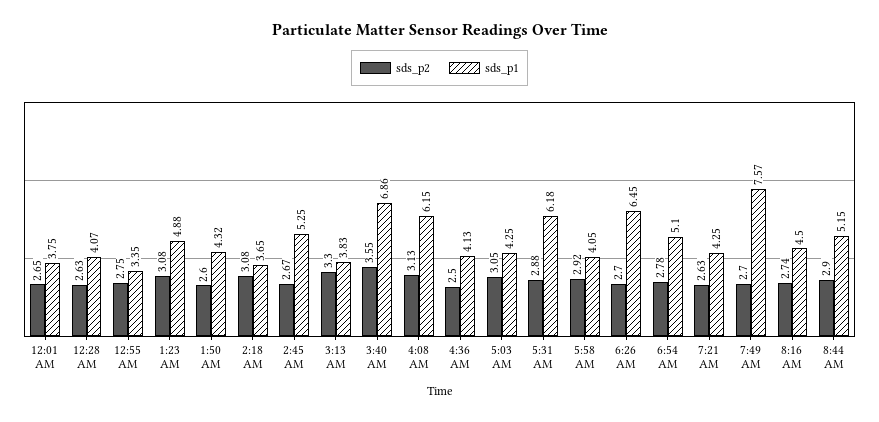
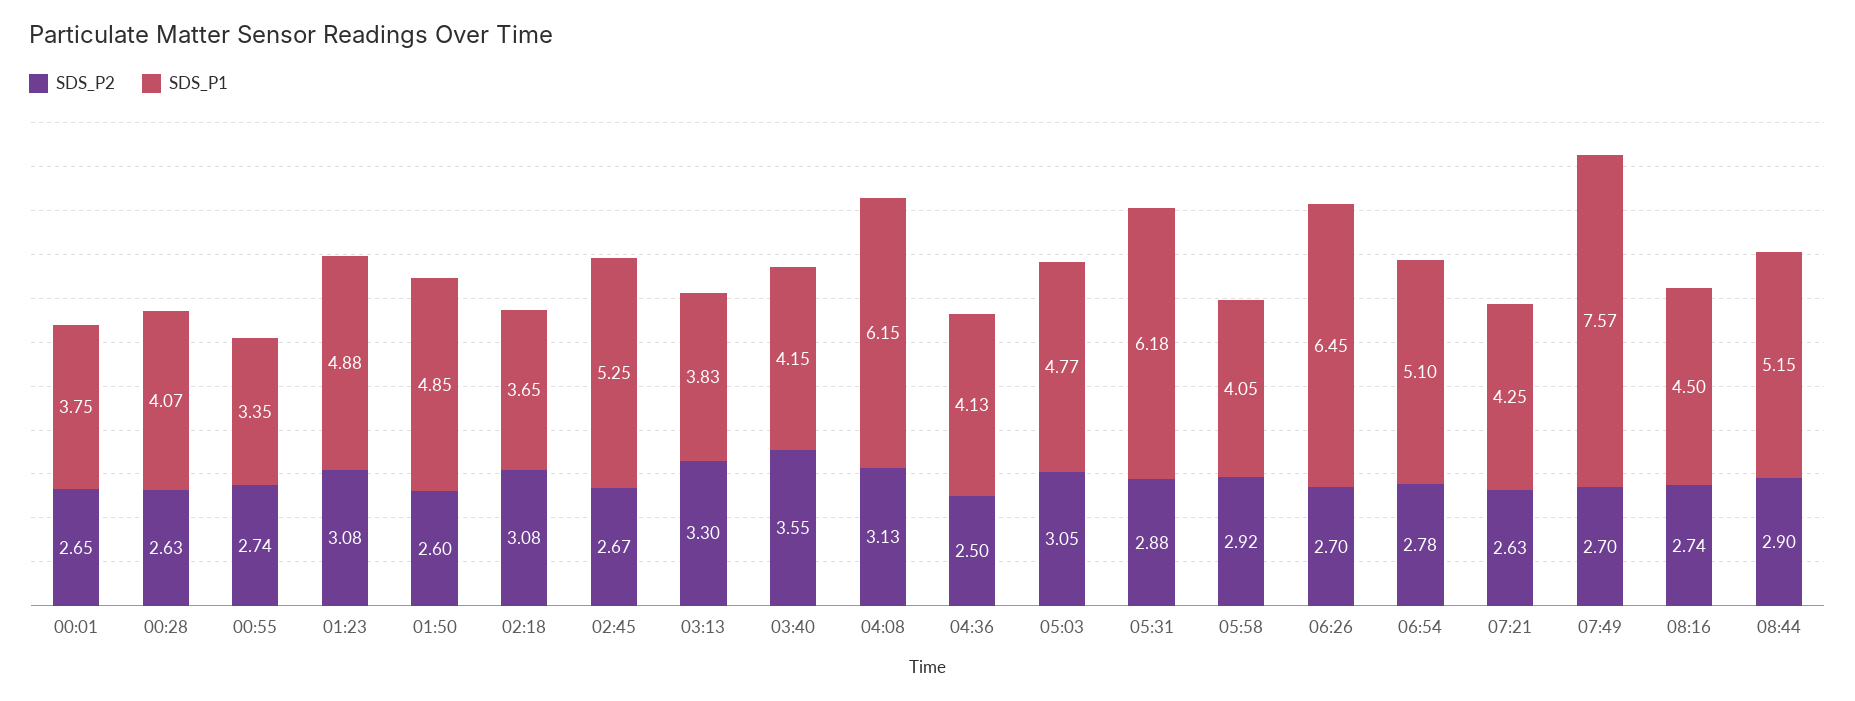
  {
    "sds_p2": {
      "12:01 AM": 2.65,
      "12:28 AM": 2.63,
-     "12:55 AM": 2.75,
+     "12:55 AM": 2.74,
      "1:23 AM": 3.08,
      "1:50 AM": 2.6,
      "2:18 AM": 3.08,
      "2:45 AM": 2.67,
      "3:13 AM": 3.3,
      "3:40 AM": 3.55,
      "4:08 AM": 3.13,
      "4:36 AM": 2.5,
      "5:03 AM": 3.05,
      "5:31 AM": 2.88,
      "5:58 AM": 2.92,
      "6:26 AM": 2.7,
      "6:54 AM": 2.78,
      "7:21 AM": 2.63,
      "7:49 AM": 2.7,
      "8:16 AM": 2.74,
      "8:44 AM": 2.9
    },
    "sds_p1": {
      "12:01 AM": 3.75,
      "12:28 AM": 4.07,
      "12:55 AM": 3.35,
      "1:23 AM": 4.88,
-     "1:50 AM": 4.32,
+     "1:50 AM": 4.85,
      "2:18 AM": 3.65,
      "2:45 AM": 5.25,
      "3:13 AM": 3.83,
-     "3:40 AM": 6.86,
+     "3:40 AM": 4.15,
      "4:08 AM": 6.15,
      "4:36 AM": 4.13,
-     "5:03 AM": 4.25,
+     "5:03 AM": 4.77,
      "5:31 AM": 6.18,
      "5:58 AM": 4.05,
      "6:26 AM": 6.45,
      "6:54 AM": 5.1,
      "7:21 AM": 4.25,
      "7:49 AM": 7.57,
      "8:16 AM": 4.5,
      "8:44 AM": 5.15
    }
  }

